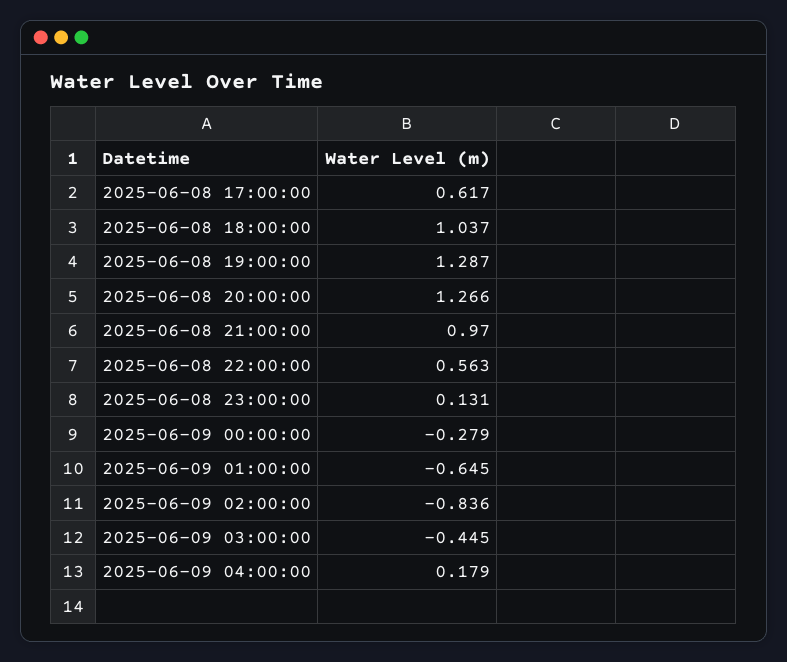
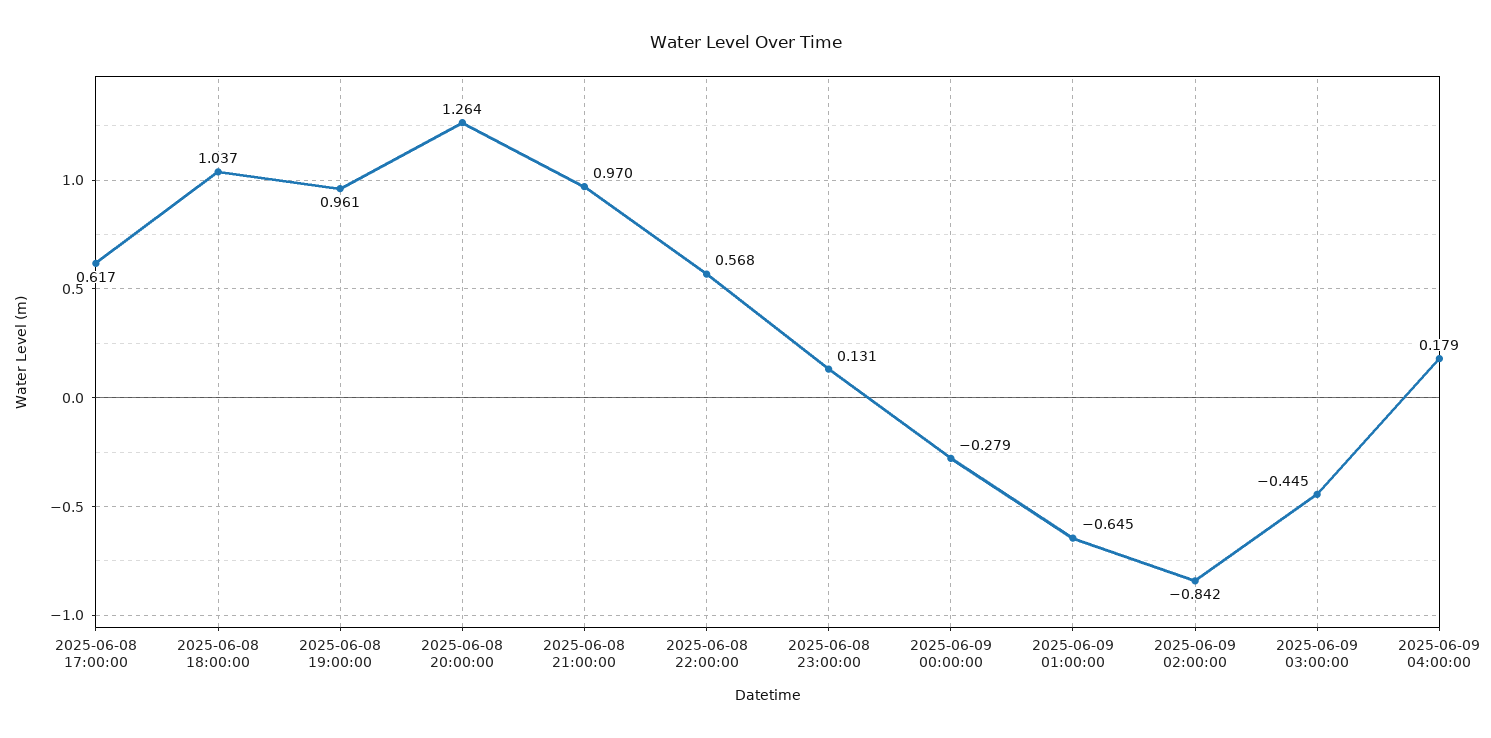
  {
    "2025-06-08 17:00:00": 0.617,
    "2025-06-08 18:00:00": 1.037,
-   "2025-06-08 19:00:00": 1.287,
+   "2025-06-08 19:00:00": 0.961,
-   "2025-06-08 20:00:00": 1.266,
+   "2025-06-08 20:00:00": 1.264,
    "2025-06-08 21:00:00": 0.97,
-   "2025-06-08 22:00:00": 0.563,
+   "2025-06-08 22:00:00": 0.568,
    "2025-06-08 23:00:00": 0.131,
    "2025-06-09 00:00:00": -0.279,
    "2025-06-09 01:00:00": -0.645,
-   "2025-06-09 02:00:00": -0.836,
+   "2025-06-09 02:00:00": -0.842,
    "2025-06-09 03:00:00": -0.445,
    "2025-06-09 04:00:00": 0.179
  }

